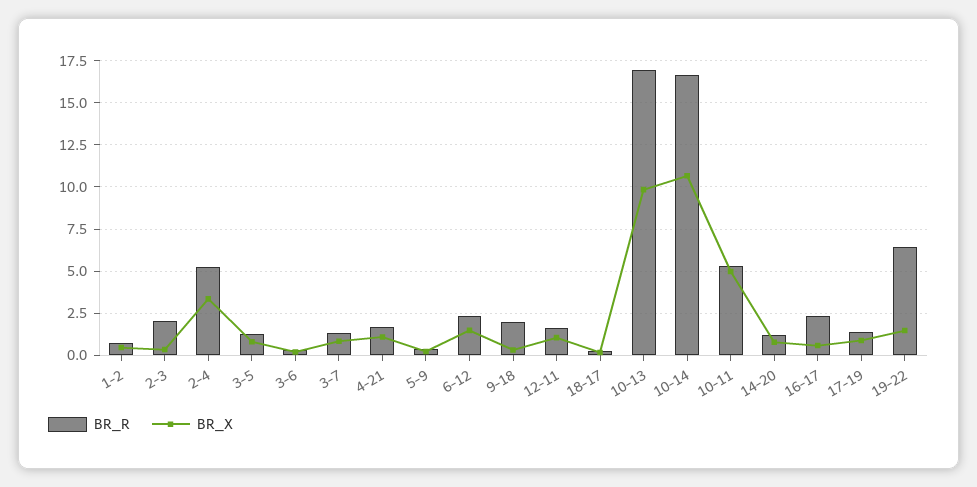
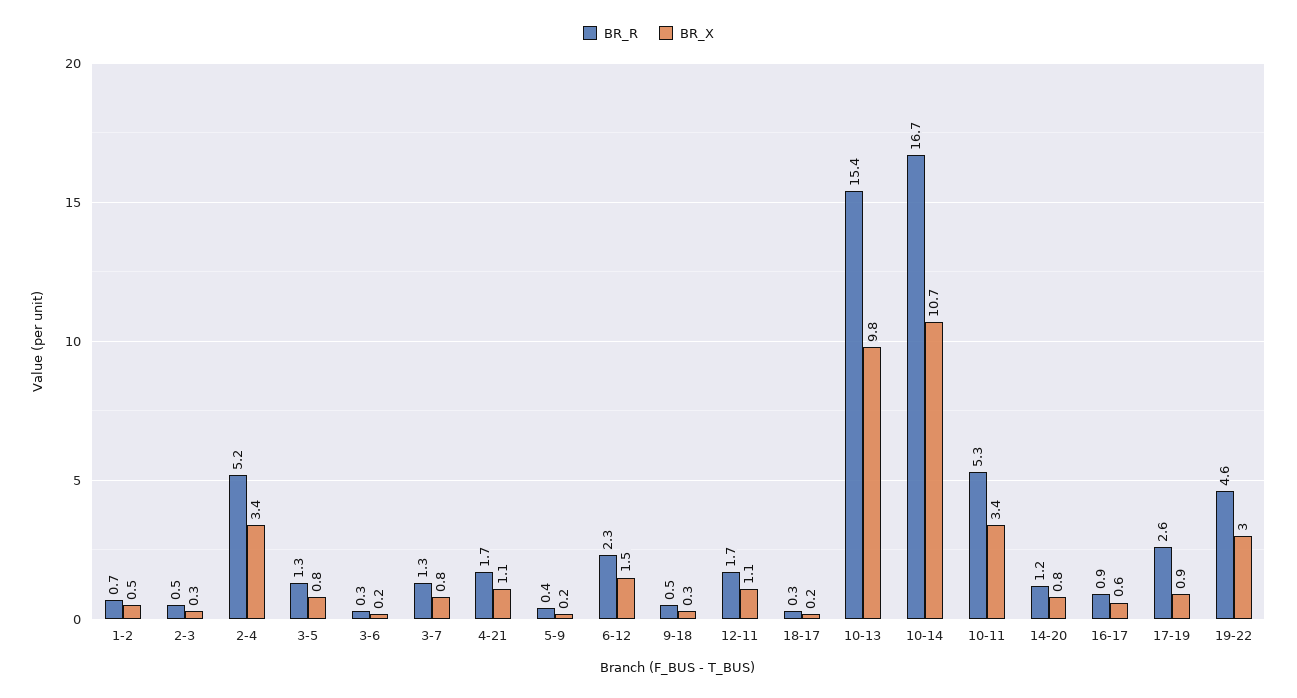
  {
    "BR_R": {
      "1-2": 0.7,
-     "2-3": 2,
+     "2-3": 0.5,
      "2-4": 5.2,
      "3-5": 1.3,
      "3-6": 0.3,
      "3-7": 1.3,
      "4-21": 1.7,
      "5-9": 0.4,
      "6-12": 2.3,
-     "9-18": 2,
+     "9-18": 0.5,
      "12-11": 1.7,
      "18-17": 0.3,
-     "10-13": 17,
+     "10-13": 15.4,
      "10-14": 16.7,
      "10-11": 5.3,
      "14-20": 1.2,
-     "16-17": 2.5,
+     "16-17": 0.9,
-     "17-19": 1.5,
+     "17-19": 2.6,
-     "19-22": 6.5
+     "19-22": 4.6
    },
    "BR_X": {
      "1-2": 0.5,
      "2-3": 0.3,
      "2-4": 3.4,
      "3-5": 0.8,
      "3-6": 0.2,
      "3-7": 0.8,
      "4-21": 1.1,
      "5-9": 0.2,
      "6-12": 1.5,
      "9-18": 0.3,
      "12-11": 1.1,
      "18-17": 0.2,
      "10-13": 9.8,
      "10-14": 10.7,
-     "10-11": 5,
+     "10-11": 3.4,
      "14-20": 0.8,
      "16-17": 0.6,
      "17-19": 0.9,
-     "19-22": 1.5
+     "19-22": 3
    }
  }

